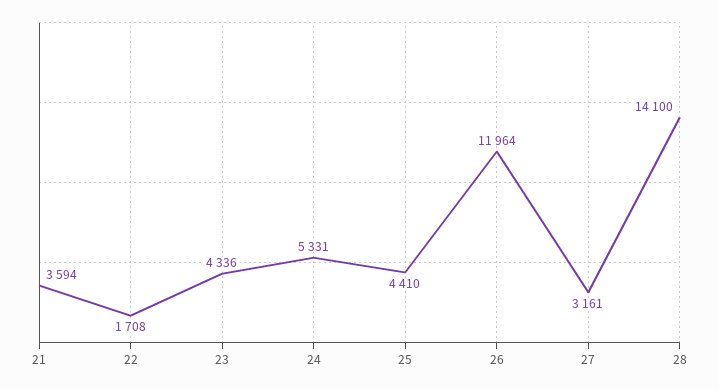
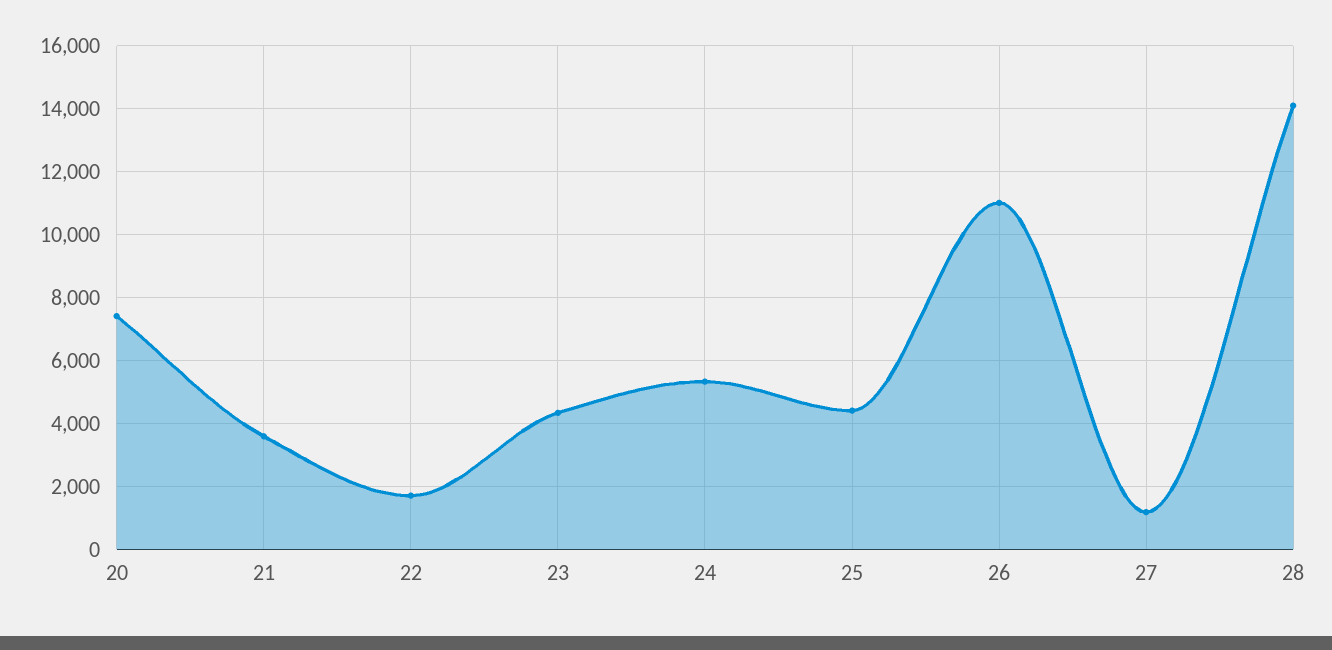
  {
    "21": 3594,
    "22": 1708,
    "23": 4336,
    "24": 5331,
    "25": 4410,
-   "26": 11964,
+   "26": 11000,
-   "27": 3161,
+   "27": 1200,
-   "28": 14100
+   "28": 14100,
+   "20": 7400
  }

